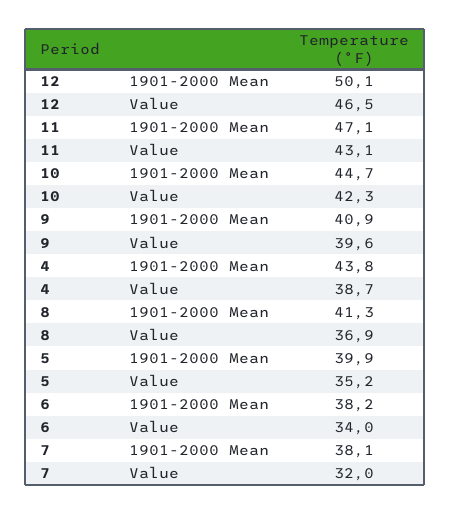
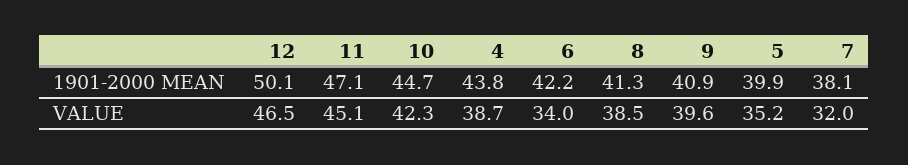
  {
    "12": {
      "1901-2000 Mean": 50.1,
      "Value": 46.5
    },
    "11": {
      "1901-2000 Mean": 47.1,
-     "Value": 43.1
+     "Value": 45.1
    },
    "10": {
      "1901-2000 Mean": 44.7,
      "Value": 42.3
    },
    "9": {
      "1901-2000 Mean": 40.9,
      "Value": 39.6
    },
    "4": {
      "1901-2000 Mean": 43.8,
      "Value": 38.7
    },
    "8": {
      "1901-2000 Mean": 41.3,
-     "Value": 36.9
+     "Value": 38.5
    },
    "5": {
      "1901-2000 Mean": 39.9,
      "Value": 35.2
    },
    "6": {
-     "1901-2000 Mean": 38.2,
+     "1901-2000 Mean": 42.2,
      "Value": 34
    },
    "7": {
      "1901-2000 Mean": 38.1,
      "Value": 32
    }
  }

